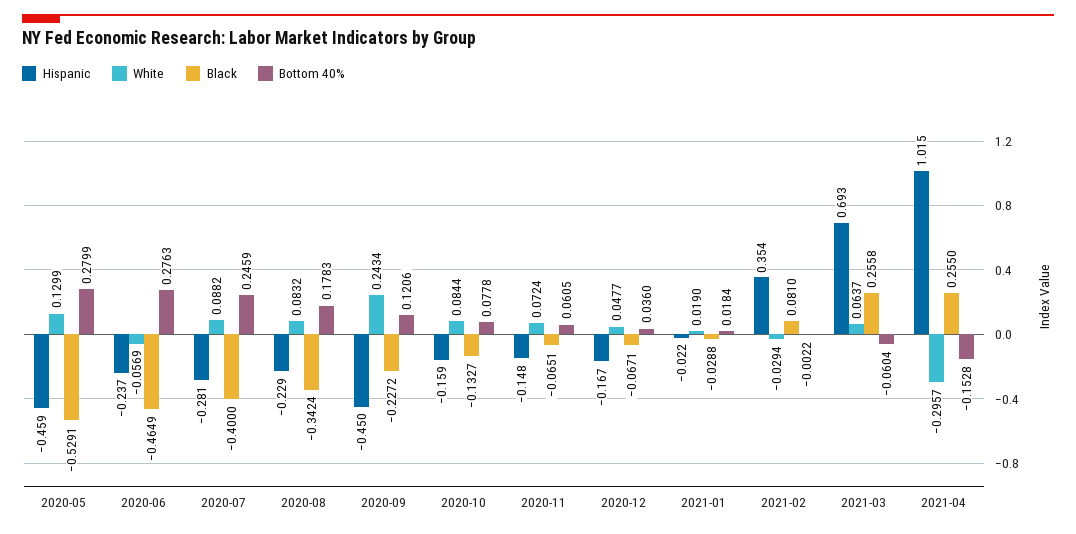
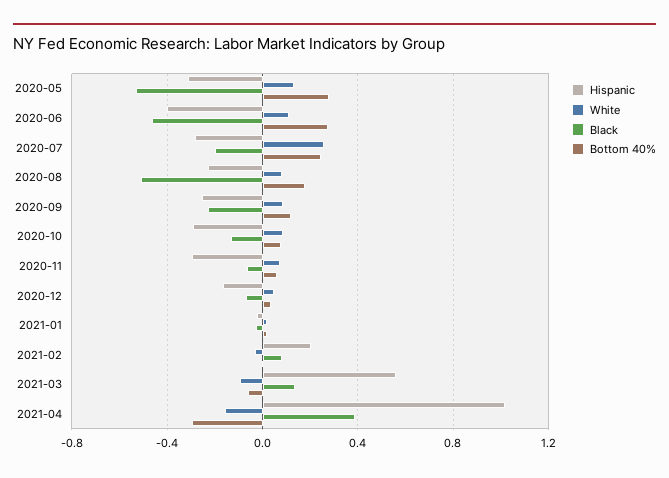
  {
    "Hispanic": {
-     "2020-05": -0.459,
+     "2020-05": -0.3,
-     "2020-06": -0.237,
+     "2020-06": -0.4,
      "2020-07": -0.281,
      "2020-08": -0.229,
-     "2020-09": -0.45,
+     "2020-09": -0.25,
-     "2020-10": -0.159,
+     "2020-10": -0.3,
-     "2020-11": -0.148,
+     "2020-11": -0.3,
      "2020-12": -0.167,
      "2021-01": -0.022,
-     "2021-02": 0.354,
+     "2021-02": 0.2,
-     "2021-03": 0.693,
+     "2021-03": 0.55,
      "2021-04": 1.015
    },
    "White": {
      "2020-05": 0.1299,
-     "2020-06": -0.0569,
+     "2020-06": 0.1,
-     "2020-07": 0.0882,
+     "2020-07": 0.25,
      "2020-08": 0.0832,
-     "2020-09": 0.2434,
+     "2020-09": 0.1,
      "2020-10": 0.0844,
      "2020-11": 0.0724,
      "2020-12": 0.0477,
      "2021-01": 0.019,
      "2021-02": -0.0294,
-     "2021-03": 0.0637,
+     "2021-03": -0.1,
-     "2021-04": -0.2957
+     "2021-04": -0.15
    },
    "Black": {
      "2020-05": -0.5291,
      "2020-06": -0.4649,
-     "2020-07": -0.4,
+     "2020-07": -0.2,
-     "2020-08": -0.3424,
+     "2020-08": -0.5,
      "2020-09": -0.2272,
      "2020-10": -0.1327,
      "2020-11": -0.0651,
      "2020-12": -0.0671,
      "2021-01": -0.0288,
      "2021-02": 0.081,
-     "2021-03": 0.2558,
+     "2021-03": 0.15,
-     "2021-04": 0.255
+     "2021-04": 0.4
    },
    "Bottom 40%": {
      "2020-05": 0.2799,
      "2020-06": 0.2763,
      "2020-07": 0.2459,
      "2020-08": 0.1783,
      "2020-09": 0.1206,
      "2020-10": 0.0778,
      "2020-11": 0.0605,
      "2020-12": 0.036,
      "2021-01": 0.0184,
      "2021-02": -0.0022,
      "2021-03": -0.0604,
-     "2021-04": -0.1528
+     "2021-04": -0.3
    }
  }

